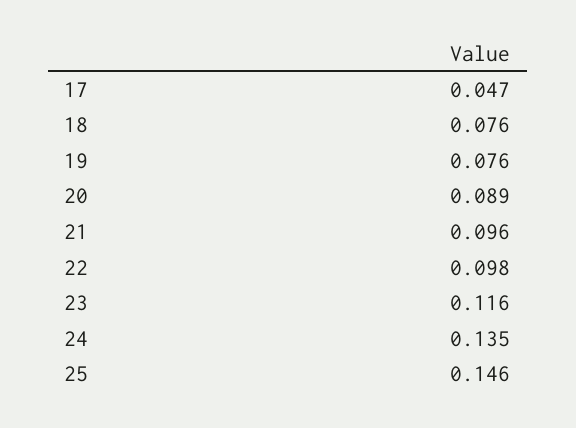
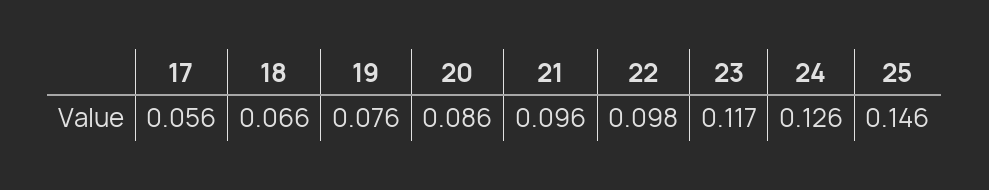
  {
-   "17": 0.047,
+   "17": 0.056,
-   "18": 0.076,
+   "18": 0.066,
    "19": 0.076,
-   "20": 0.089,
+   "20": 0.086,
    "21": 0.096,
    "22": 0.098,
-   "23": 0.116,
+   "23": 0.117,
-   "24": 0.135,
+   "24": 0.126,
    "25": 0.146
  }

